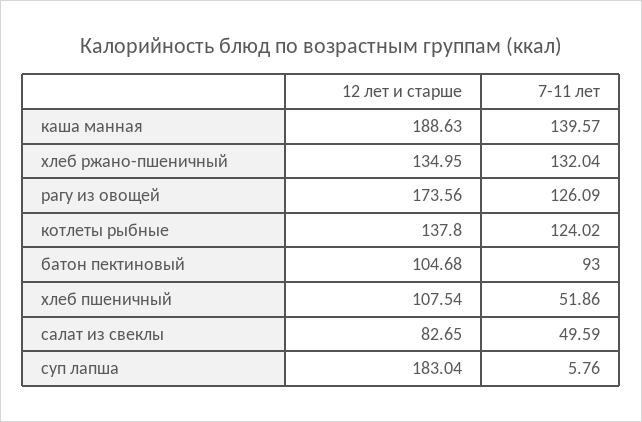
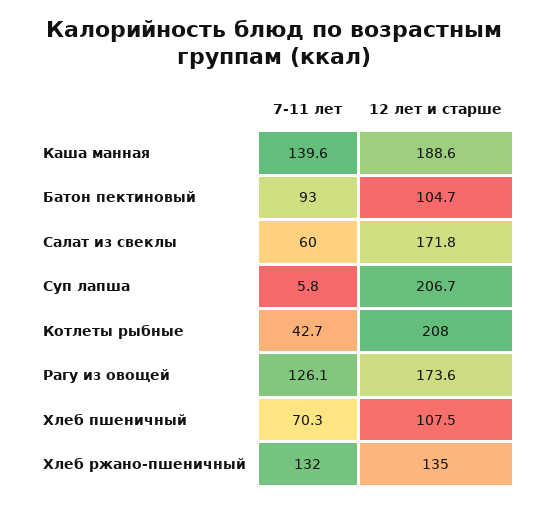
  {
    "12 лет и старше": {
      "каша манная": 188.63,
      "хлеб ржано-пшеничный": 134.95,
      "рагу из овощей": 173.56,
-     "котлеты рыбные": 137.8,
+     "котлеты рыбные": 208,
      "батон пектиновый": 104.68,
      "хлеб пшеничный": 107.54,
-     "салат из свеклы": 82.65,
+     "салат из свеклы": 171.8,
-     "суп лапша": 183.04
+     "суп лапша": 206.7
    },
    "7-11 лет": {
      "каша манная": 139.57,
      "хлеб ржано-пшеничный": 132.04,
      "рагу из овощей": 126.09,
-     "котлеты рыбные": 124.02,
+     "котлеты рыбные": 42.7,
      "батон пектиновый": 93,
-     "хлеб пшеничный": 51.86,
+     "хлеб пшеничный": 70.3,
-     "салат из свеклы": 49.59,
+     "салат из свеклы": 60,
      "суп лапша": 5.76
    }
  }

